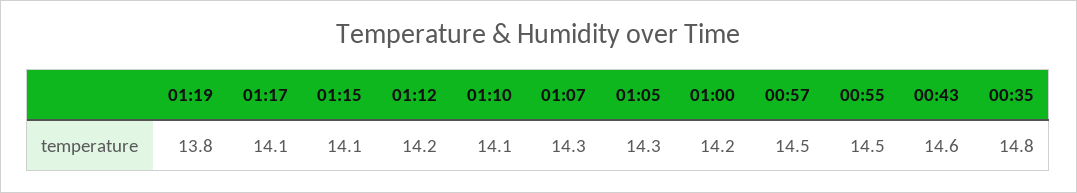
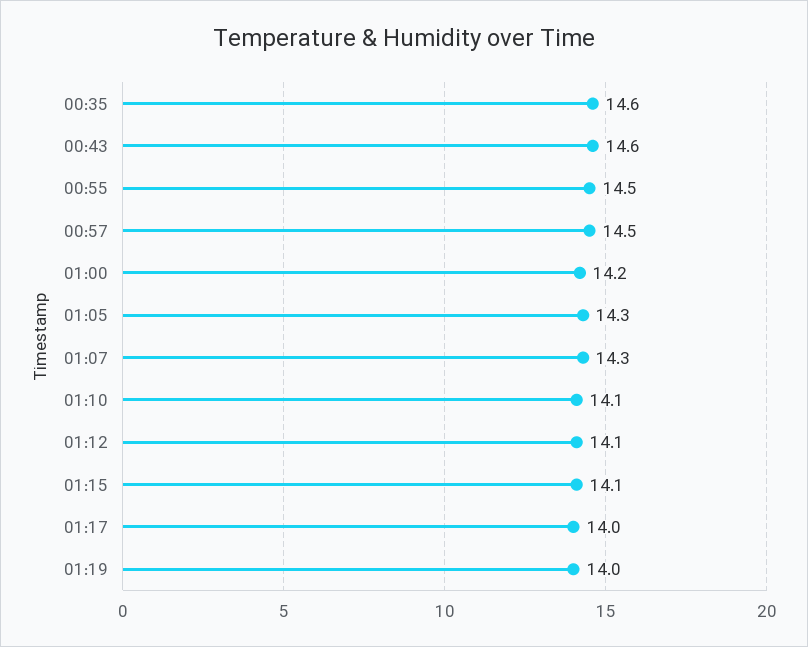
  {
-   "01:19": 13.8,
+   "01:19": 14,
-   "01:17": 14.1,
+   "01:17": 14,
    "01:15": 14.1,
-   "01:12": 14.2,
+   "01:12": 14.1,
    "01:10": 14.1,
    "01:07": 14.3,
    "01:05": 14.3,
    "01:00": 14.2,
    "00:57": 14.5,
    "00:55": 14.5,
    "00:43": 14.6,
-   "00:35": 14.8
+   "00:35": 14.6
  }

